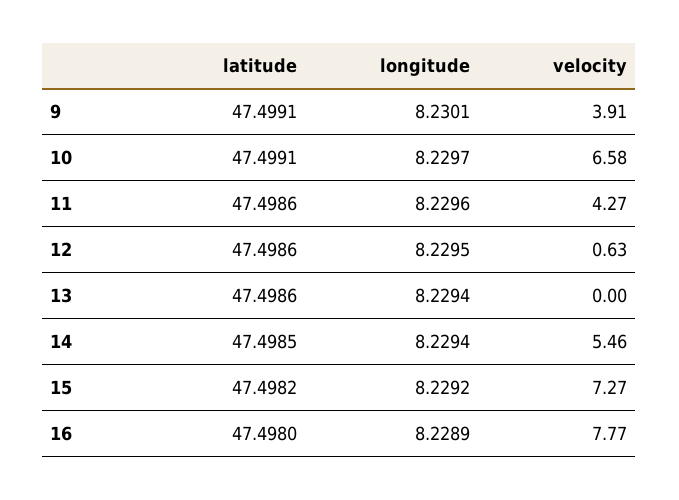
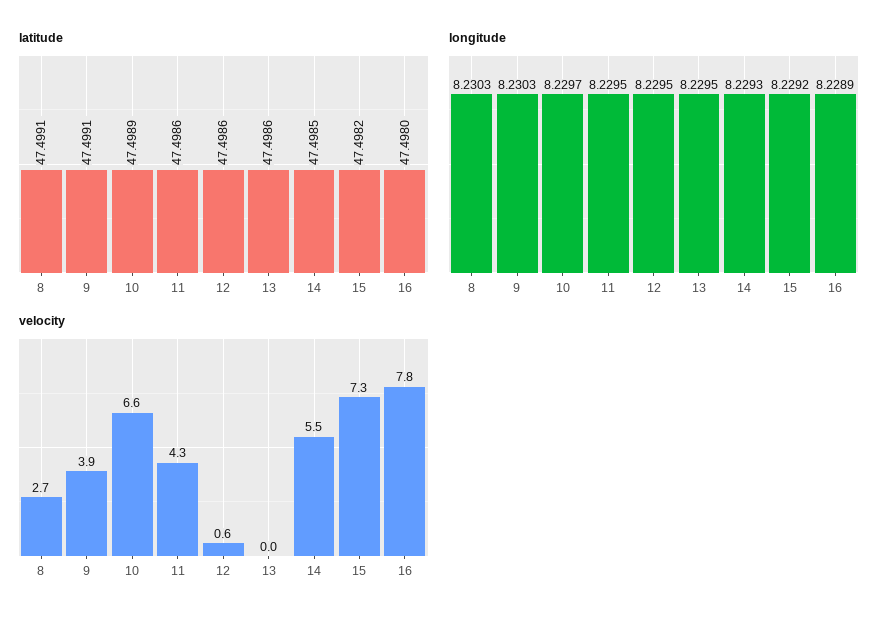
  {
    "latitude": {
      "9": 47.4991,
-     "10": 47.4991,
+     "10": 47.4989,
      "11": 47.4986,
      "12": 47.4986,
      "13": 47.4986,
      "14": 47.4985,
      "15": 47.4982,
-     "16": 47.498
+     "16": 47.498,
+     "8": 47.4991
    },
    "longitude": {
-     "9": 8.2301,
+     "9": 8.2303,
      "10": 8.2297,
-     "11": 8.2296,
+     "11": 8.2295,
      "12": 8.2295,
-     "13": 8.2294,
+     "13": 8.2295,
-     "14": 8.2294,
+     "14": 8.2293,
      "15": 8.2292,
-     "16": 8.2289
+     "16": 8.2289,
+     "8": 8.2303
    },
    "velocity": {
      "9": 3.91,
      "10": 6.58,
      "11": 4.27,
      "12": 0.63,
      "13": 0,
      "14": 5.46,
      "15": 7.27,
-     "16": 7.77
+     "16": 7.77,
+     "8": 2.7
    }
  }

